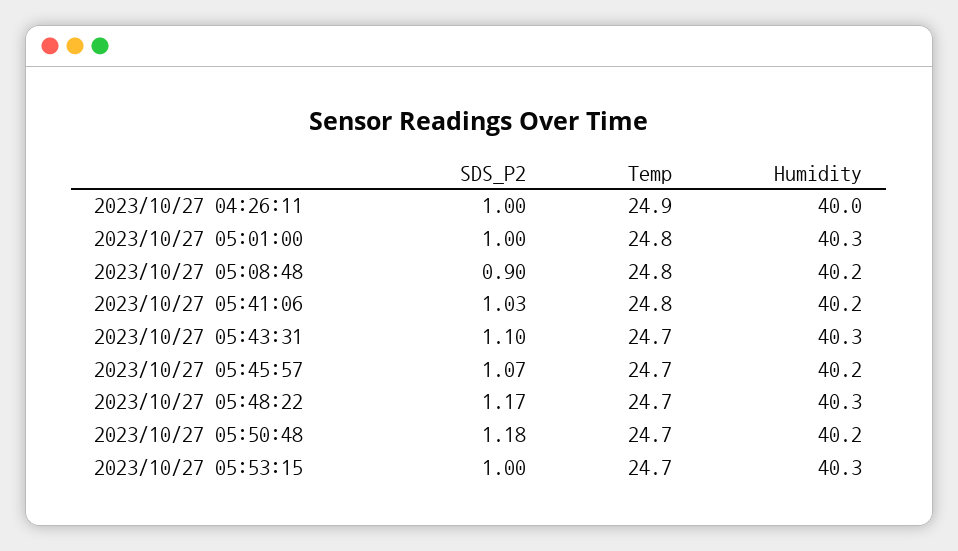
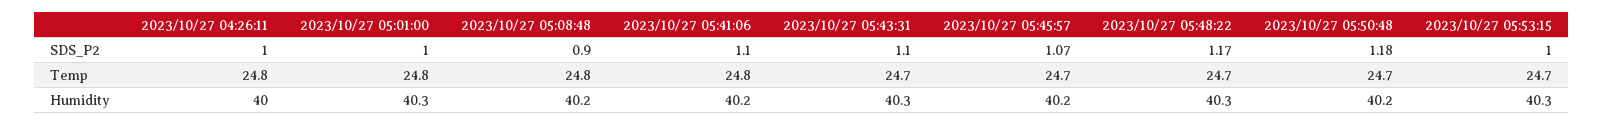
  {
    "SDS_P2": {
      "2023/10/27 04:26:11": 1,
      "2023/10/27 05:01:00": 1,
      "2023/10/27 05:08:48": 0.9,
-     "2023/10/27 05:41:06": 1.03,
+     "2023/10/27 05:41:06": 1.1,
      "2023/10/27 05:43:31": 1.1,
      "2023/10/27 05:45:57": 1.07,
      "2023/10/27 05:48:22": 1.17,
      "2023/10/27 05:50:48": 1.18,
      "2023/10/27 05:53:15": 1
    },
    "Temp": {
-     "2023/10/27 04:26:11": 24.9,
+     "2023/10/27 04:26:11": 24.8,
      "2023/10/27 05:01:00": 24.8,
      "2023/10/27 05:08:48": 24.8,
      "2023/10/27 05:41:06": 24.8,
      "2023/10/27 05:43:31": 24.7,
      "2023/10/27 05:45:57": 24.7,
      "2023/10/27 05:48:22": 24.7,
      "2023/10/27 05:50:48": 24.7,
      "2023/10/27 05:53:15": 24.7
    },
    "Humidity": {
      "2023/10/27 04:26:11": 40,
      "2023/10/27 05:01:00": 40.3,
      "2023/10/27 05:08:48": 40.2,
      "2023/10/27 05:41:06": 40.2,
      "2023/10/27 05:43:31": 40.3,
      "2023/10/27 05:45:57": 40.2,
      "2023/10/27 05:48:22": 40.3,
      "2023/10/27 05:50:48": 40.2,
      "2023/10/27 05:53:15": 40.3
    }
  }

